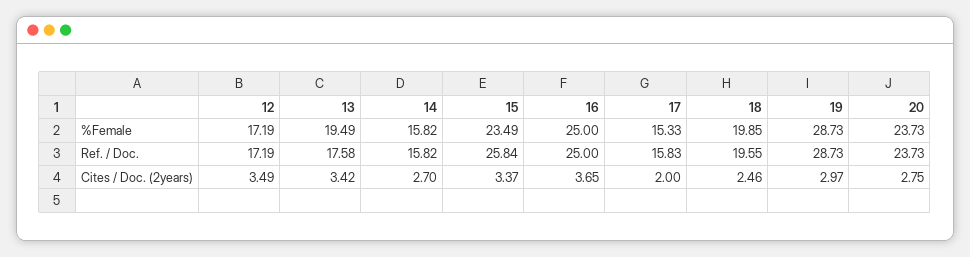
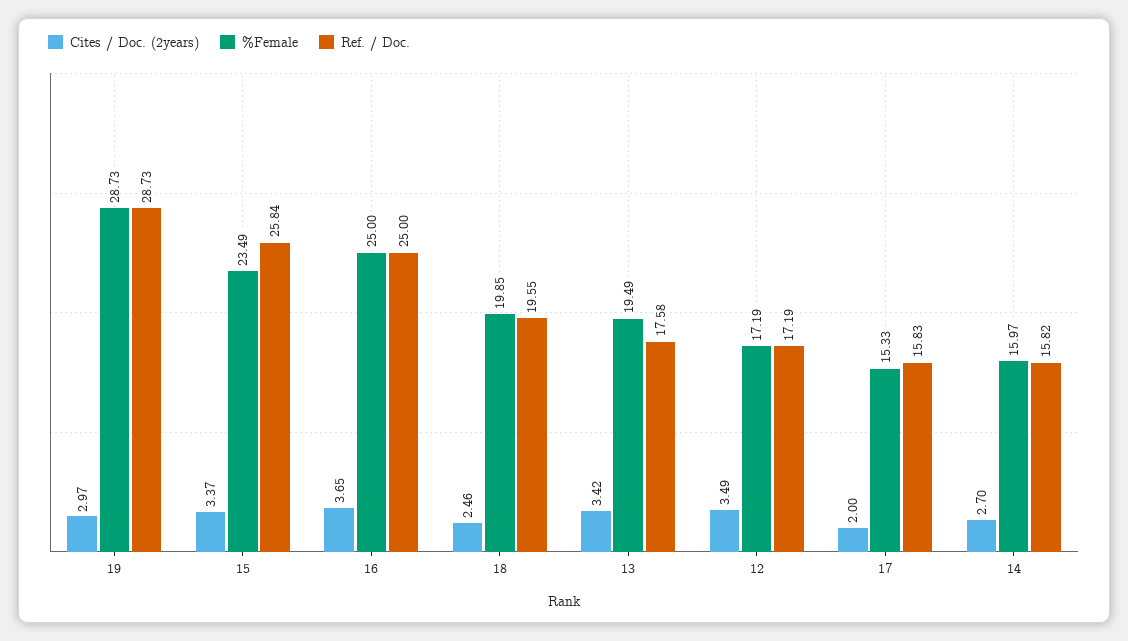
  {
    "%Female": {
      "12": 17.19,
      "13": 19.49,
-     "14": 15.82,
+     "14": 15.97,
      "15": 23.49,
      "16": 25,
      "17": 15.33,
      "18": 19.85,
-     "19": 28.73,
+     "19": 28.73
-     "20": 23.73
    },
    "Ref. / Doc.": {
      "12": 17.19,
      "13": 17.58,
      "14": 15.82,
      "15": 25.84,
      "16": 25,
      "17": 15.83,
      "18": 19.55,
-     "19": 28.73,
+     "19": 28.73
-     "20": 23.73
    },
    "Cites / Doc. (2years)": {
      "12": 3.49,
      "13": 3.42,
      "14": 2.7,
      "15": 3.37,
      "16": 3.65,
      "17": 2,
      "18": 2.46,
-     "19": 2.97,
+     "19": 2.97
-     "20": 2.75
    }
  }

